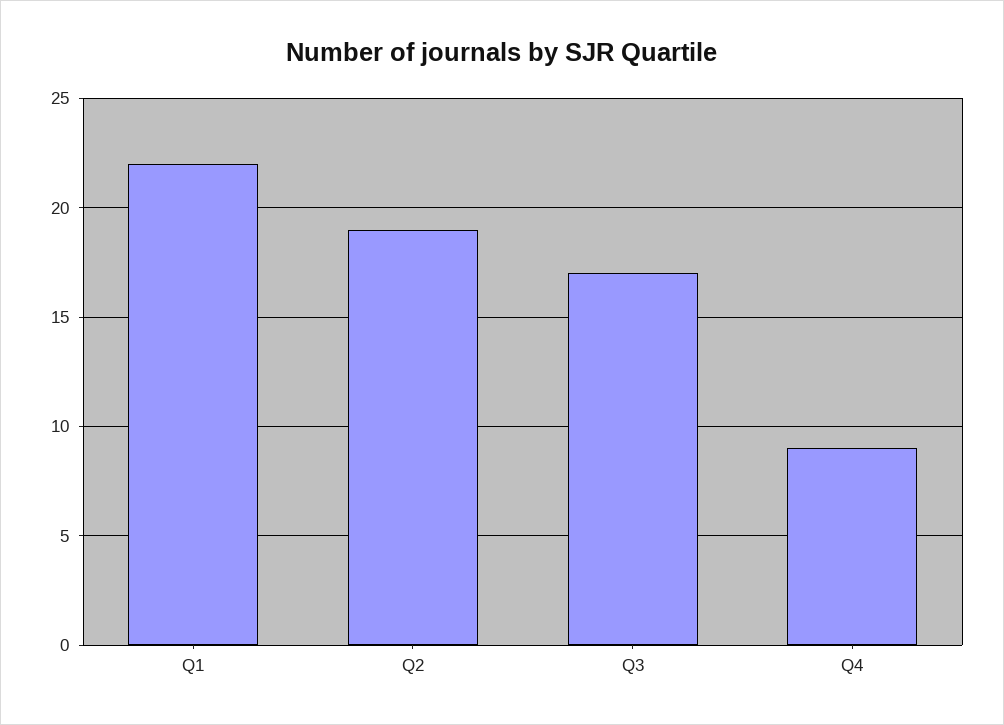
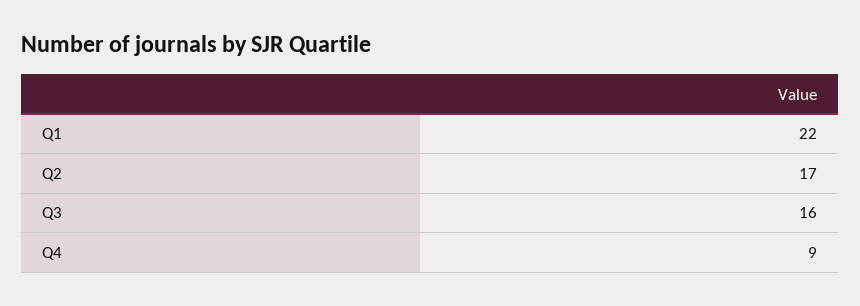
  {
    "Q1": 22,
-   "Q2": 19,
+   "Q2": 17,
-   "Q3": 17,
+   "Q3": 16,
    "Q4": 9
  }

